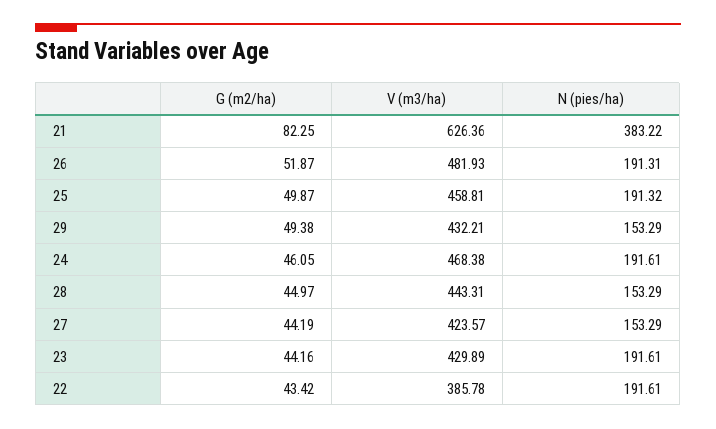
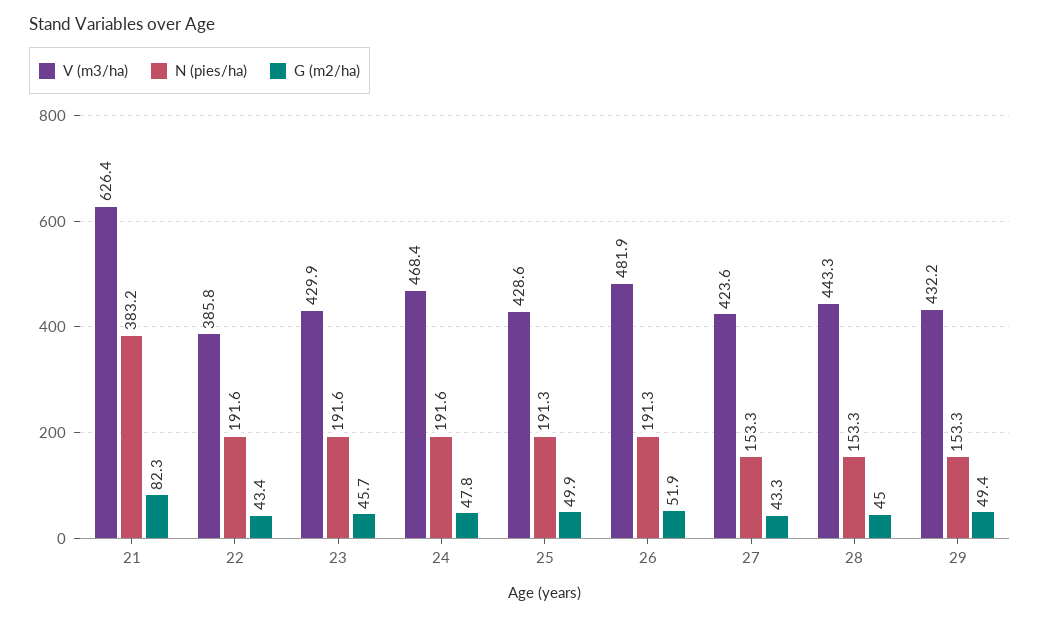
  {
    "G (m2/ha)": {
      "21": 82.25,
      "26": 51.87,
      "25": 49.87,
      "29": 49.38,
-     "24": 46.05,
+     "24": 47.8,
      "28": 44.97,
-     "27": 44.19,
+     "27": 43.3,
-     "23": 44.16,
+     "23": 45.7,
      "22": 43.42
    },
    "V (m3/ha)": {
      "21": 626.36,
      "26": 481.93,
-     "25": 458.81,
+     "25": 428.6,
      "29": 432.21,
      "24": 468.38,
      "28": 443.31,
      "27": 423.57,
      "23": 429.89,
      "22": 385.78
    },
    "N (pies/ha)": {
      "21": 383.22,
      "26": 191.31,
      "25": 191.32,
      "29": 153.29,
      "24": 191.61,
      "28": 153.29,
      "27": 153.29,
      "23": 191.61,
      "22": 191.61
    }
  }

